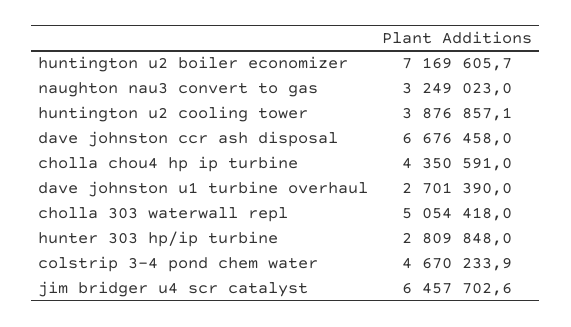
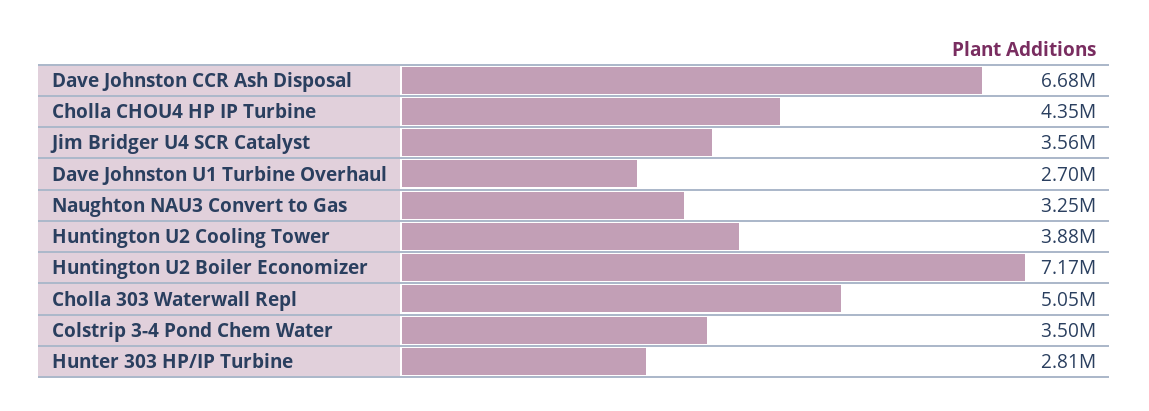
  {
    "huntington u2 boiler economizer": 7169605.7,
    "naughton nau3 convert to gas": 3249023,
    "huntington u2 cooling tower": 3876857.1,
    "dave johnston ccr ash disposal": 6676458,
    "cholla chou4 hp ip turbine": 4350591,
    "dave johnston u1 turbine overhaul": 2701390,
    "cholla 303 waterwall repl": 5054418,
    "hunter 303 hp/ip turbine": 2809848,
-   "colstrip 3-4 pond chem water": 4670233.9,
+   "colstrip 3-4 pond chem water": 3500000,
-   "jim bridger u4 scr catalyst": 6457702.6
+   "jim bridger u4 scr catalyst": 3560000
  }

